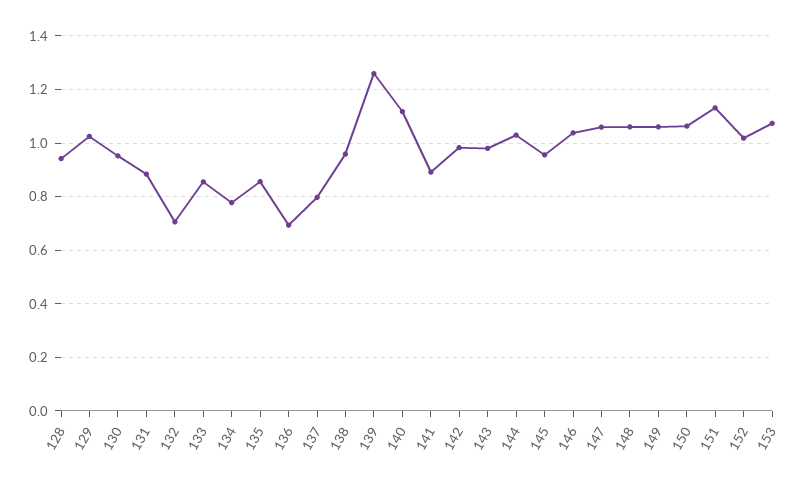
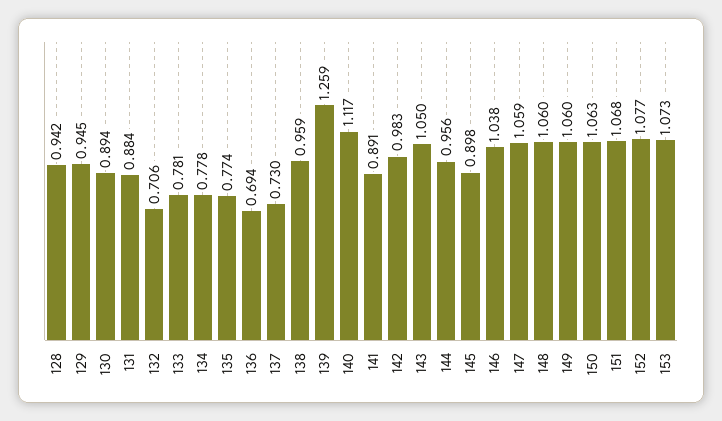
  {
    "128": 0.942,
-   "129": 1.025,
+   "129": 0.945,
-   "130": 0.95,
+   "130": 0.894,
    "131": 0.884,
    "132": 0.706,
-   "133": 0.85,
+   "133": 0.781,
    "134": 0.778,
-   "135": 0.85,
+   "135": 0.774,
    "136": 0.694,
-   "137": 0.8,
+   "137": 0.73,
    "138": 0.959,
    "139": 1.259,
    "140": 1.117,
    "141": 0.891,
    "142": 0.983,
-   "143": 0.975,
+   "143": 1.05,
-   "144": 1.025,
+   "144": 0.956,
-   "145": 0.95,
+   "145": 0.898,
    "146": 1.038,
    "147": 1.059,
    "148": 1.06,
    "149": 1.06,
    "150": 1.063,
-   "151": 1.125,
+   "151": 1.068,
-   "152": 1.025,
+   "152": 1.077,
    "153": 1.073
  }

